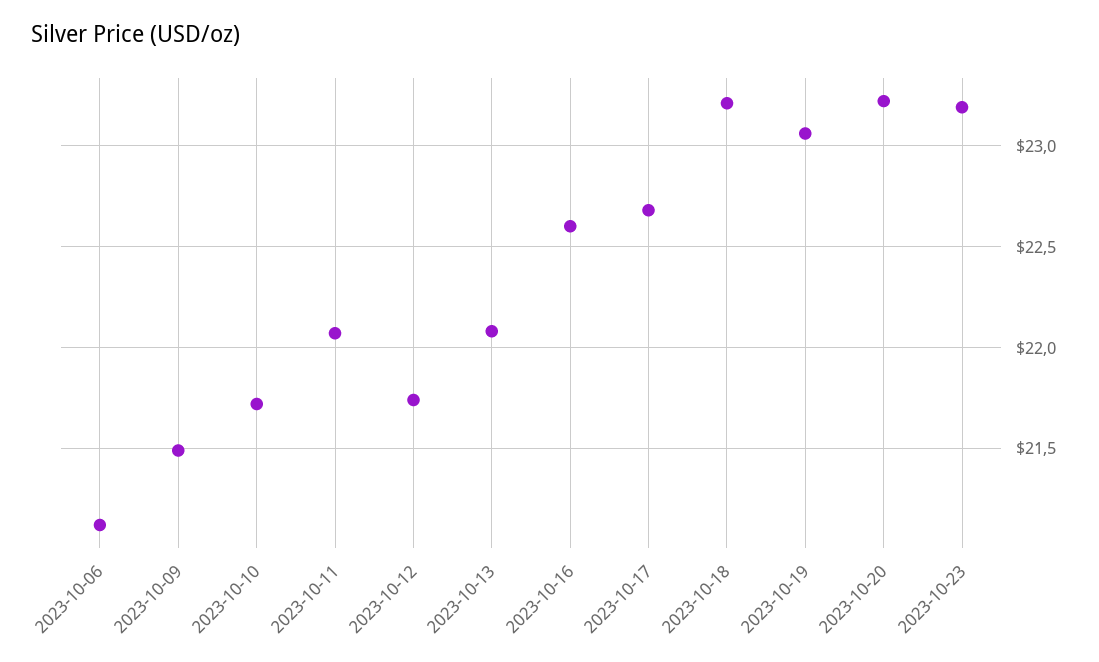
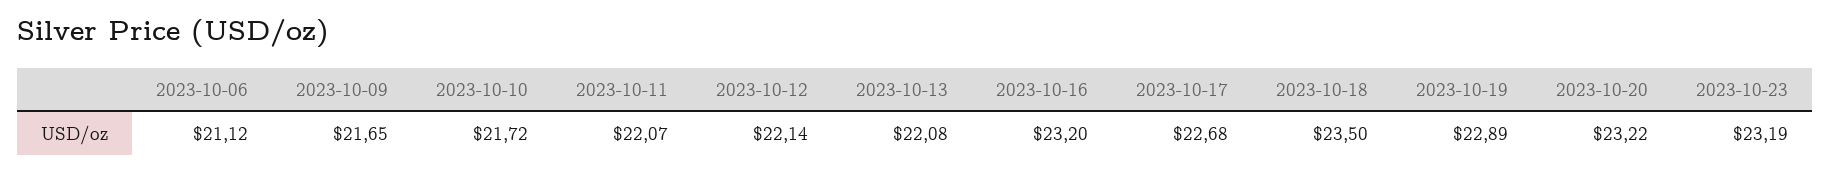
  {
    "2023-10-06": 21.12,
-   "2023-10-09": 21.5,
+   "2023-10-09": 21.65,
    "2023-10-10": 21.72,
    "2023-10-11": 22.07,
-   "2023-10-12": 21.75,
+   "2023-10-12": 22.14,
    "2023-10-13": 22.08,
-   "2023-10-16": 22.6,
+   "2023-10-16": 23.2,
    "2023-10-17": 22.68,
-   "2023-10-18": 23.2,
+   "2023-10-18": 23.5,
-   "2023-10-19": 23.05,
+   "2023-10-19": 22.89,
    "2023-10-20": 23.22,
    "2023-10-23": 23.19
  }

